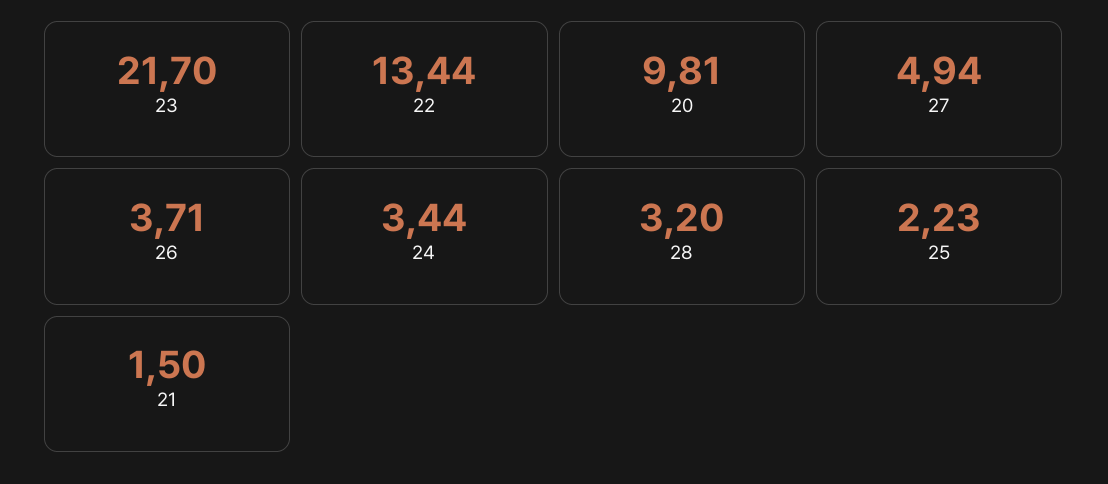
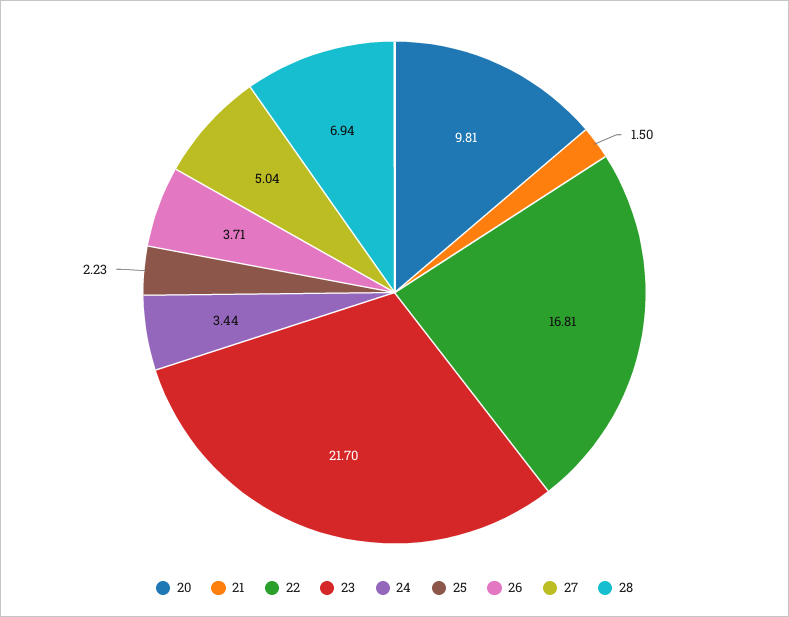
  {
    "23": 21.7,
-   "22": 13.44,
+   "22": 16.81,
    "20": 9.81,
-   "27": 4.94,
+   "27": 5.04,
    "26": 3.71,
    "24": 3.44,
-   "28": 3.2,
+   "28": 6.94,
    "25": 2.23,
    "21": 1.5
  }

